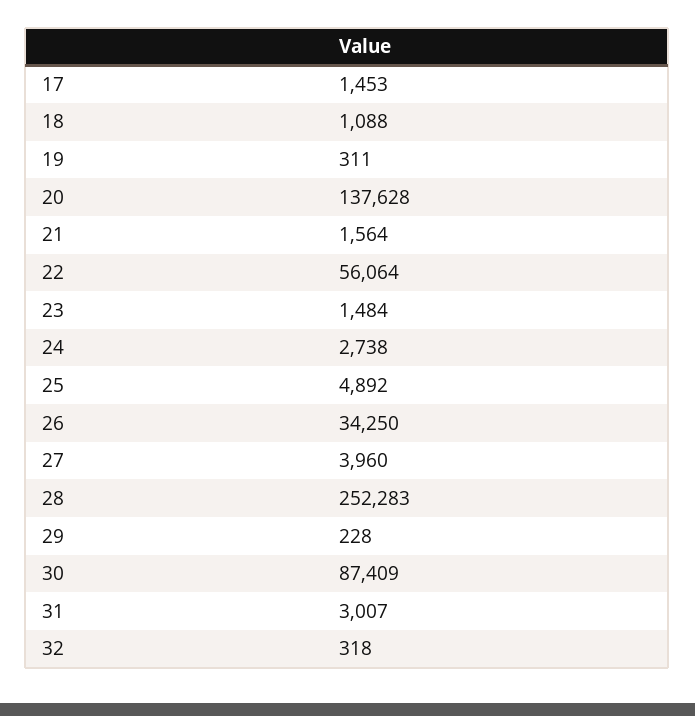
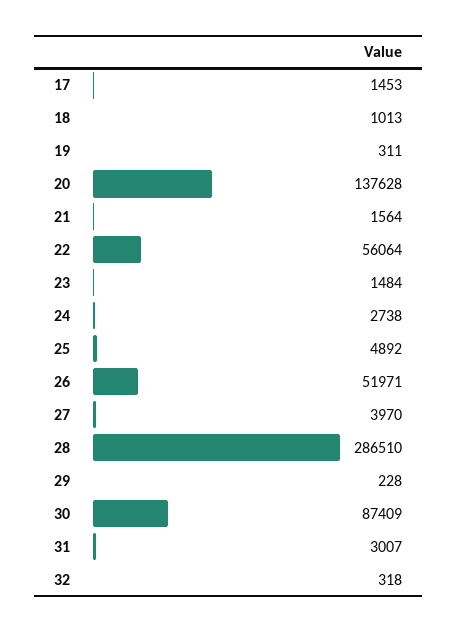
  {
    "17": 1453,
-   "18": 1088,
+   "18": 1013,
    "19": 311,
    "20": 137628,
    "21": 1564,
    "22": 56064,
    "23": 1484,
    "24": 2738,
    "25": 4892,
-   "26": 34250,
+   "26": 51971,
-   "27": 3960,
+   "27": 3970,
-   "28": 252283,
+   "28": 286510,
    "29": 228,
    "30": 87409,
    "31": 3007,
    "32": 318
  }

